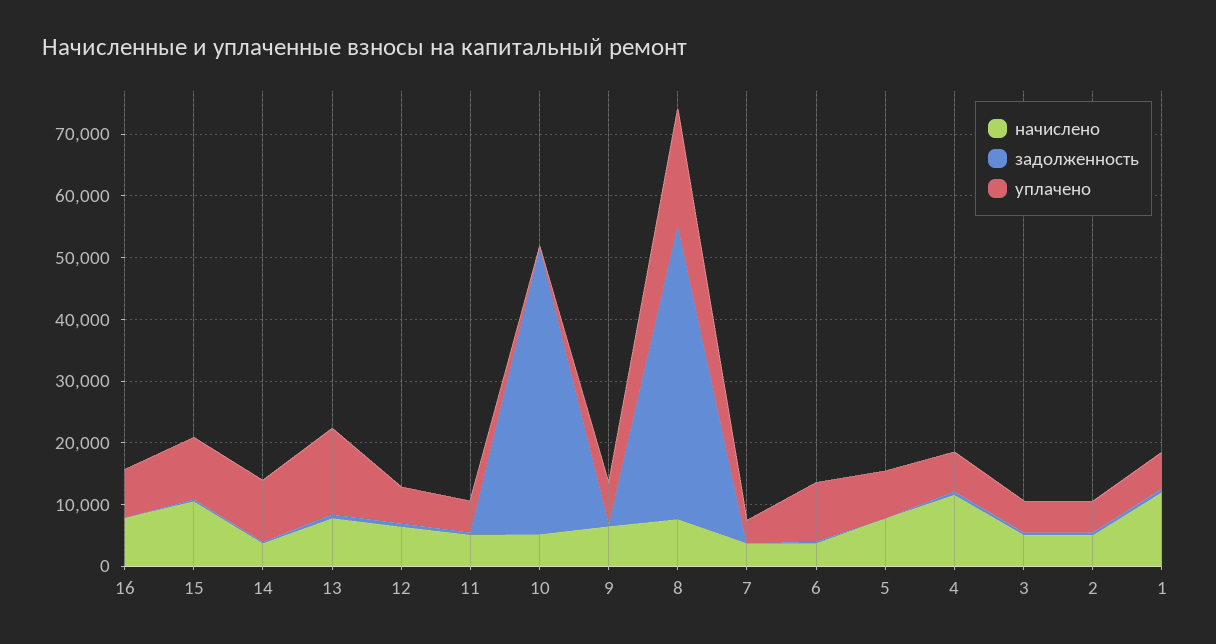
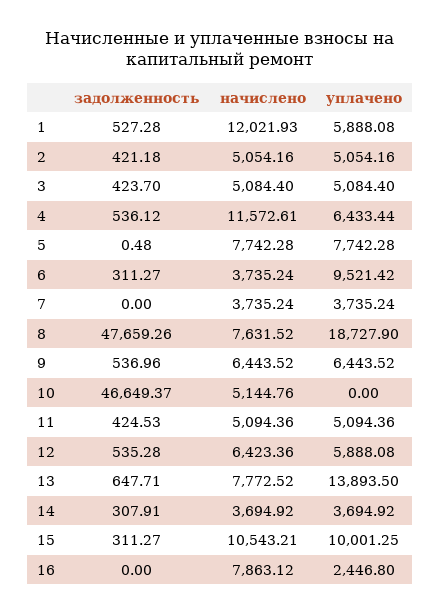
  {
    "начислено": {
      "16": 7863.12,
      "15": 10543.21,
      "14": 3694.92,
      "13": 7772.52,
      "12": 6423.36,
      "11": 5094.36,
      "10": 5144.76,
      "9": 6443.52,
      "8": 7631.52,
      "7": 3735.24,
      "6": 3735.24,
      "5": 7742.28,
      "4": 11572.61,
      "3": 5084.4,
      "2": 5054.16,
      "1": 12021.93
    },
    "задолженность": {
      "16": 0,
      "15": 311.27,
      "14": 307.91,
      "13": 647.71,
      "12": 535.28,
      "11": 424.53,
      "10": 46649.37,
      "9": 536.96,
      "8": 47659.26,
      "7": 0,
      "6": 311.27,
      "5": 0.48,
      "4": 536.12,
      "3": 423.7,
      "2": 421.18,
      "1": 527.28
    },
    "уплачено": {
-     "16": 8000,
+     "16": 2446.8,
      "15": 10001.25,
-     "14": 10000,
+     "14": 3694.92,
      "13": 13893.5,
      "12": 5888.08,
      "11": 5094.36,
      "10": 0,
      "9": 6443.52,
      "8": 18727.9,
      "7": 3735.24,
      "6": 9521.42,
      "5": 7742.28,
      "4": 6433.44,
      "3": 5084.4,
      "2": 5054.16,
      "1": 5888.08
    }
  }

